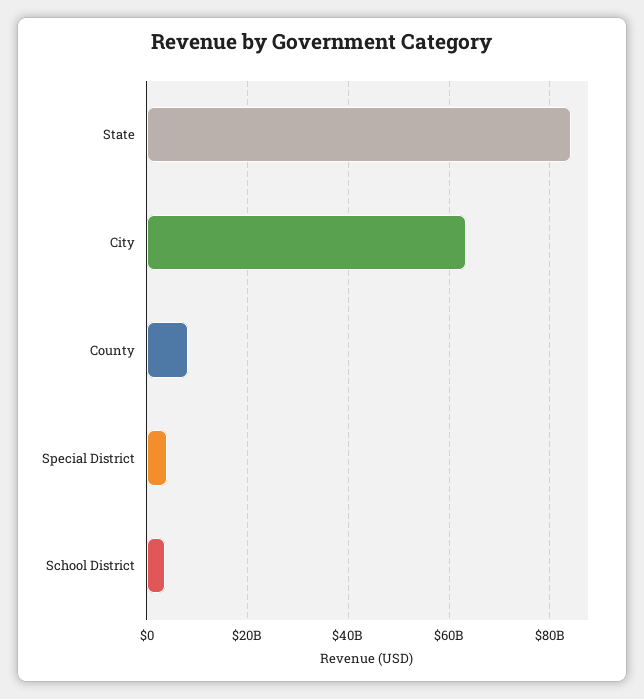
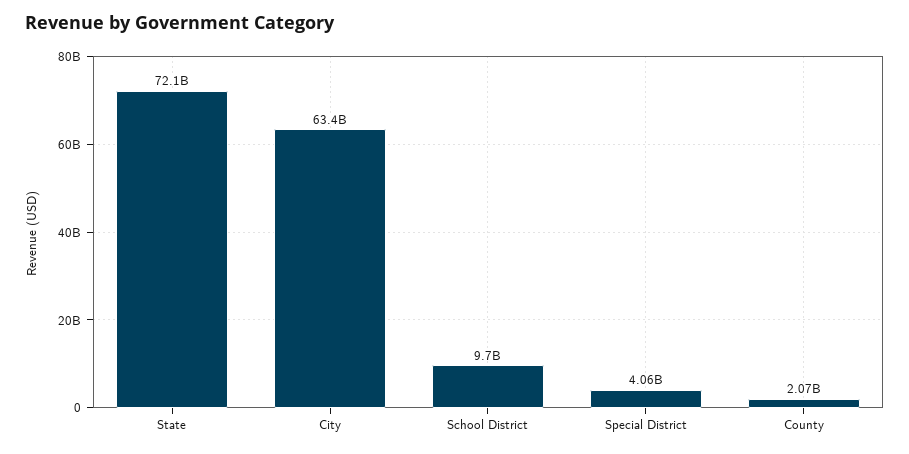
  {
-   "State": 84000000000,
+   "State": 72100000000,
    "City": 63400000000,
-   "County": 8000000000,
+   "County": 2070000000,
    "Special District": 4060000000,
-   "School District": 4000000000
+   "School District": 9700000000
  }

